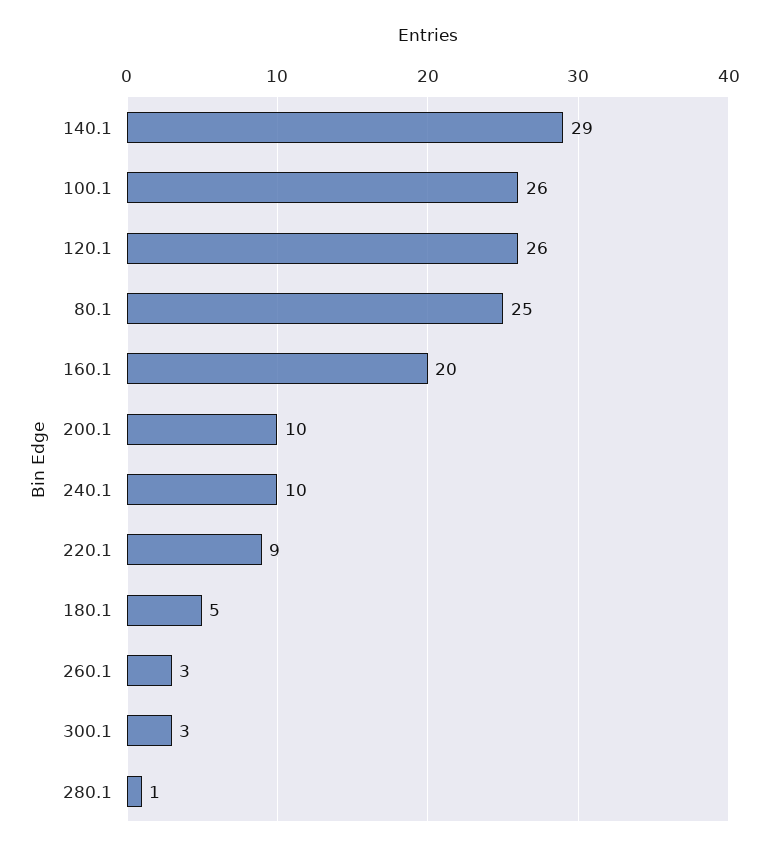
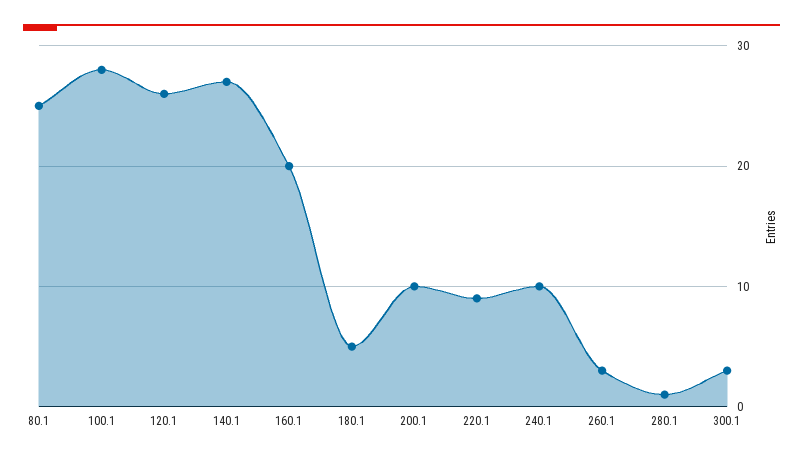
  {
-   "140.1": 29,
+   "140.1": 27,
-   "100.1": 26,
+   "100.1": 28,
    "120.1": 26,
    "80.1": 25,
    "160.1": 20,
    "200.1": 10,
    "240.1": 10,
    "220.1": 9,
    "180.1": 5,
    "260.1": 3,
    "300.1": 3,
    "280.1": 1
  }

